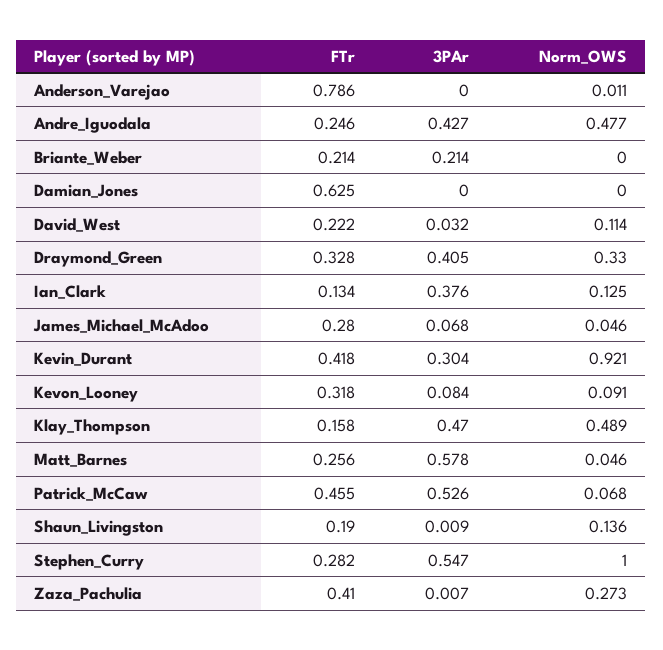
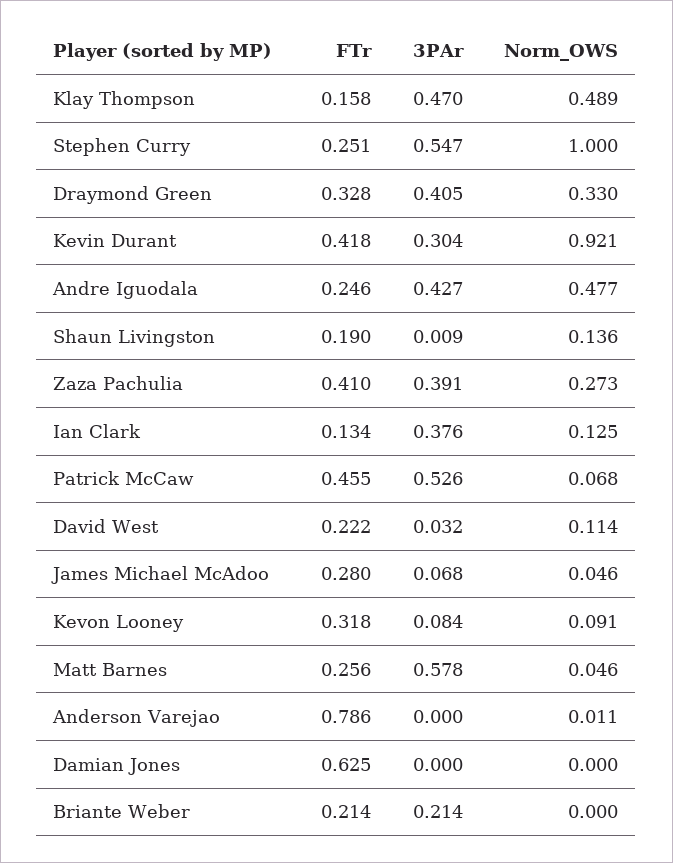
  {
    "FTr": {
      "Anderson_Varejao": 0.786,
      "Andre_Iguodala": 0.246,
      "Briante_Weber": 0.214,
      "Damian_Jones": 0.625,
      "David_West": 0.222,
      "Draymond_Green": 0.328,
      "Ian_Clark": 0.134,
      "James_Michael_McAdoo": 0.28,
      "Kevin_Durant": 0.418,
      "Kevon_Looney": 0.318,
      "Klay_Thompson": 0.158,
      "Matt_Barnes": 0.256,
      "Patrick_McCaw": 0.455,
      "Shaun_Livingston": 0.19,
-     "Stephen_Curry": 0.282,
+     "Stephen_Curry": 0.251,
      "Zaza_Pachulia": 0.41
    },
    "3PAr": {
      "Anderson_Varejao": 0,
      "Andre_Iguodala": 0.427,
      "Briante_Weber": 0.214,
      "Damian_Jones": 0,
      "David_West": 0.032,
      "Draymond_Green": 0.405,
      "Ian_Clark": 0.376,
      "James_Michael_McAdoo": 0.068,
      "Kevin_Durant": 0.304,
      "Kevon_Looney": 0.084,
      "Klay_Thompson": 0.47,
      "Matt_Barnes": 0.578,
      "Patrick_McCaw": 0.526,
      "Shaun_Livingston": 0.009,
      "Stephen_Curry": 0.547,
-     "Zaza_Pachulia": 0.007
+     "Zaza_Pachulia": 0.391
    },
    "Norm_OWS": {
      "Anderson_Varejao": 0.011,
      "Andre_Iguodala": 0.477,
      "Briante_Weber": 0,
      "Damian_Jones": 0,
      "David_West": 0.114,
      "Draymond_Green": 0.33,
      "Ian_Clark": 0.125,
      "James_Michael_McAdoo": 0.046,
      "Kevin_Durant": 0.921,
      "Kevon_Looney": 0.091,
      "Klay_Thompson": 0.489,
      "Matt_Barnes": 0.046,
      "Patrick_McCaw": 0.068,
      "Shaun_Livingston": 0.136,
      "Stephen_Curry": 1,
      "Zaza_Pachulia": 0.273
    }
  }

